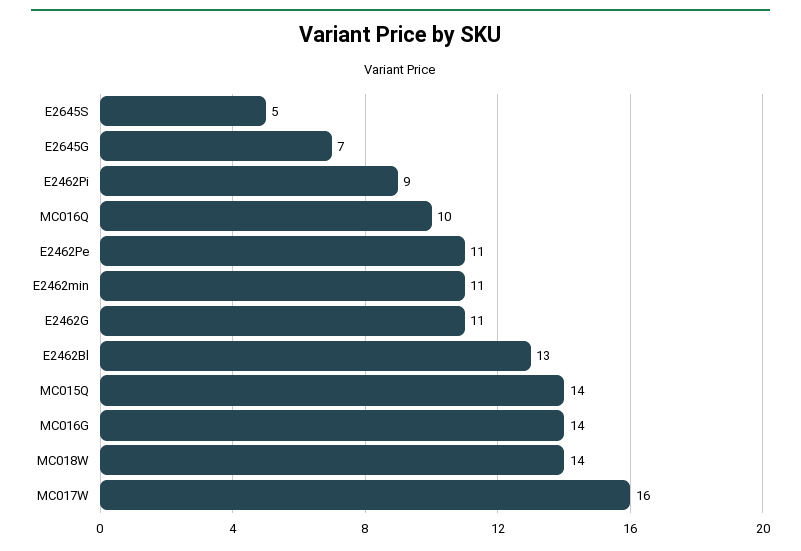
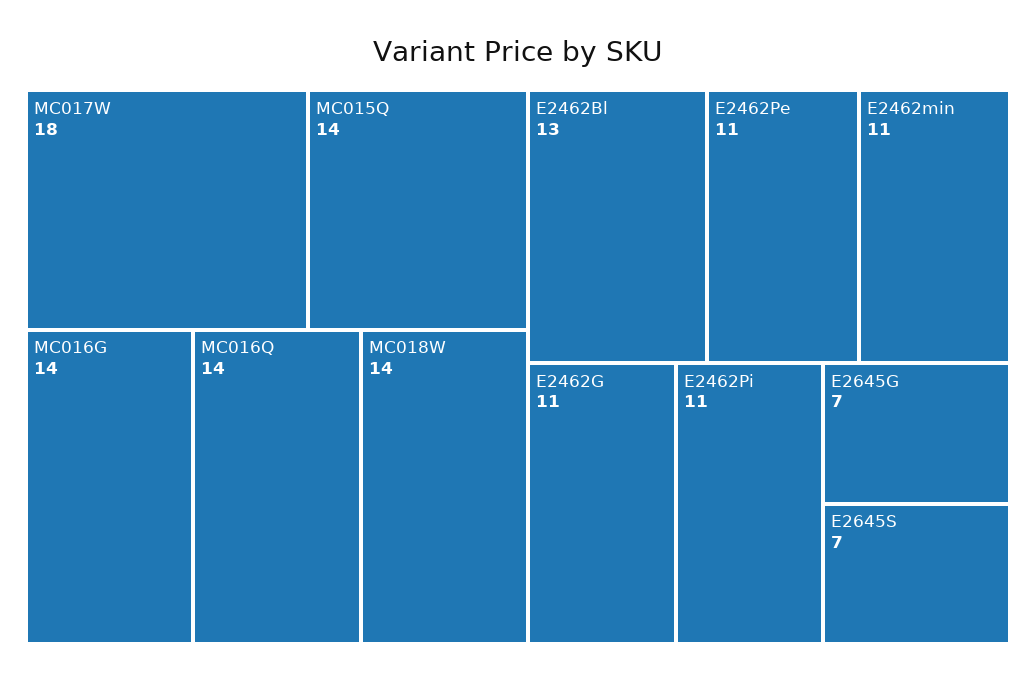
  {
-   "E2645S": 5,
+   "E2645S": 7,
    "E2645G": 7,
-   "E2462Pi": 9,
+   "E2462Pi": 11,
-   "MC016Q": 10,
+   "MC016Q": 14,
    "E2462Pe": 11,
    "E2462min": 11,
    "E2462G": 11,
    "E2462Bl": 13,
    "MC015Q": 14,
    "MC016G": 14,
    "MC018W": 14,
-   "MC017W": 16
+   "MC017W": 18
  }

